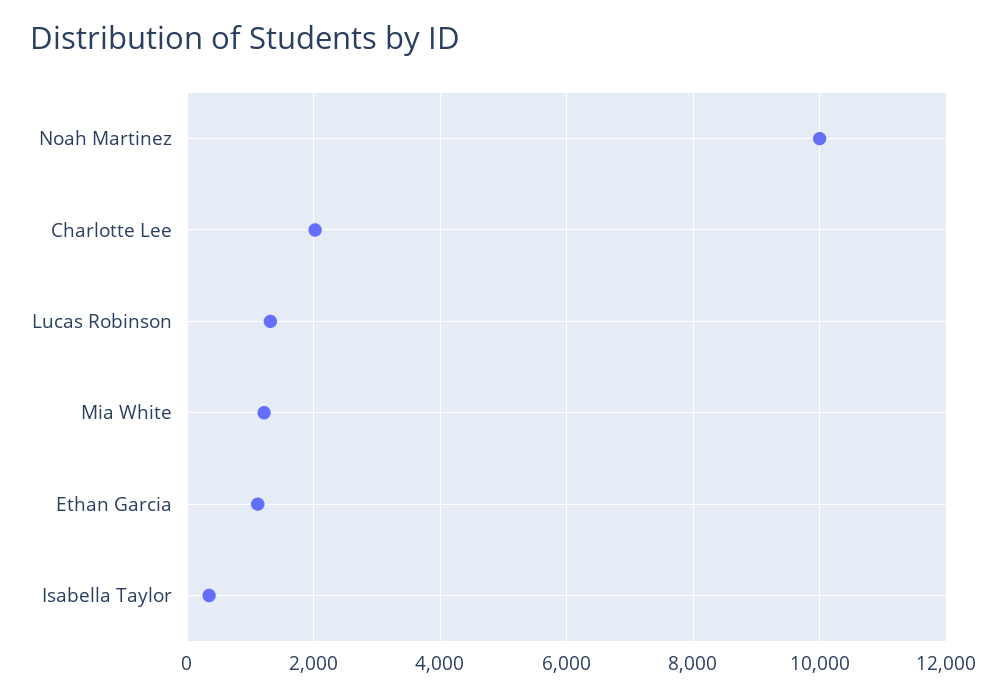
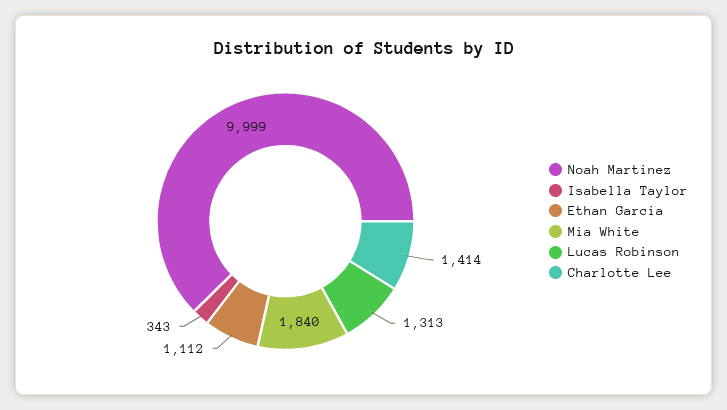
  {
    "Noah Martinez": 9999,
-   "Charlotte Lee": 2000,
+   "Charlotte Lee": 1414,
    "Lucas Robinson": 1313,
-   "Mia White": 1200,
+   "Mia White": 1840,
    "Ethan Garcia": 1112,
    "Isabella Taylor": 343
  }

